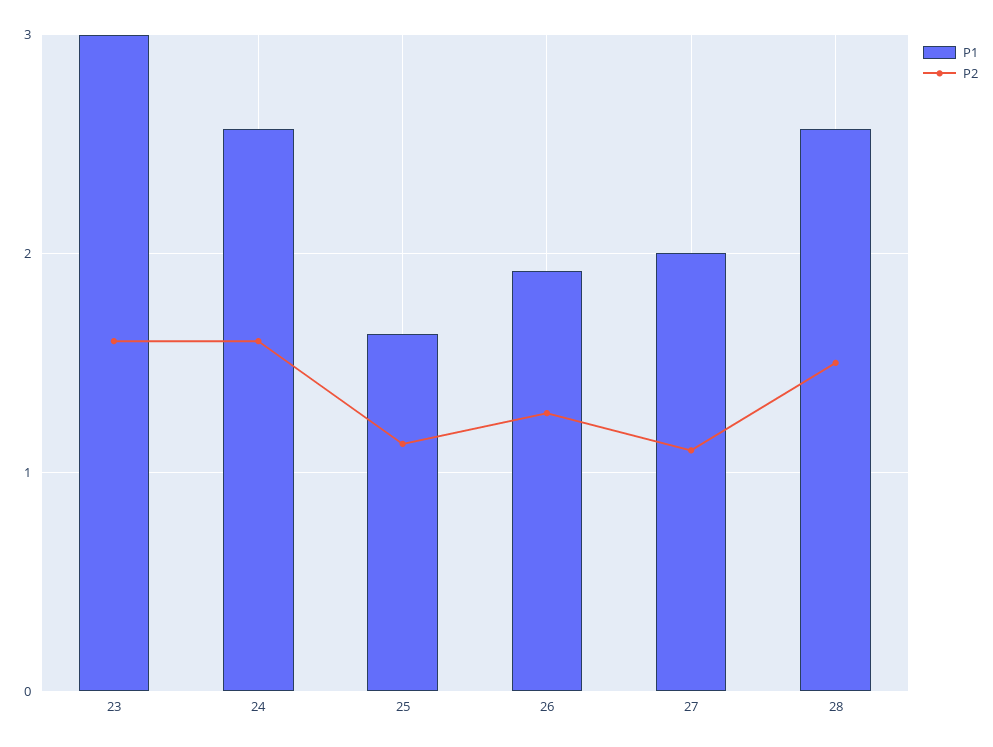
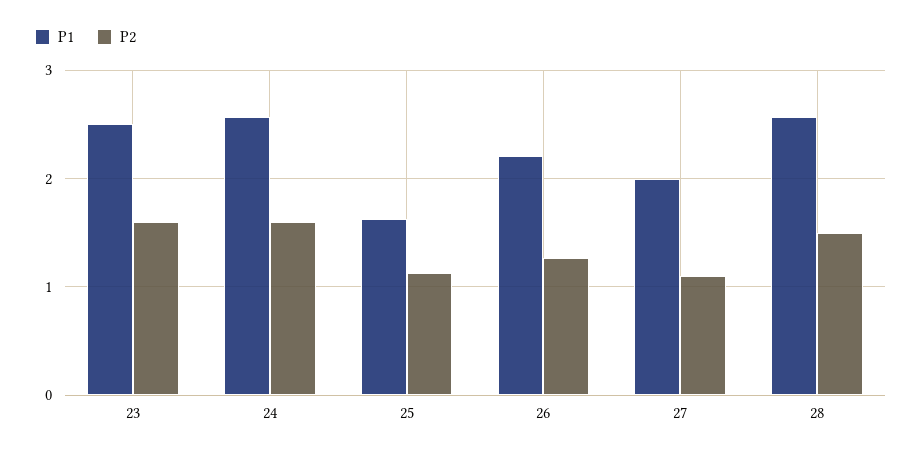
  {
    "P1": {
-     "23": 3,
+     "23": 2.5,
      "24": 2.6,
      "25": 1.6,
-     "26": 1.9,
+     "26": 2.2,
      "27": 2,
      "28": 2.6
    },
    "P2": {
      "23": 1.6,
      "24": 1.6,
      "25": 1.1,
      "26": 1.3,
      "27": 1.1,
      "28": 1.5
    }
  }

